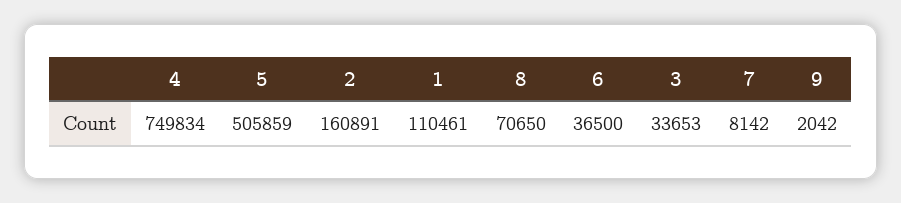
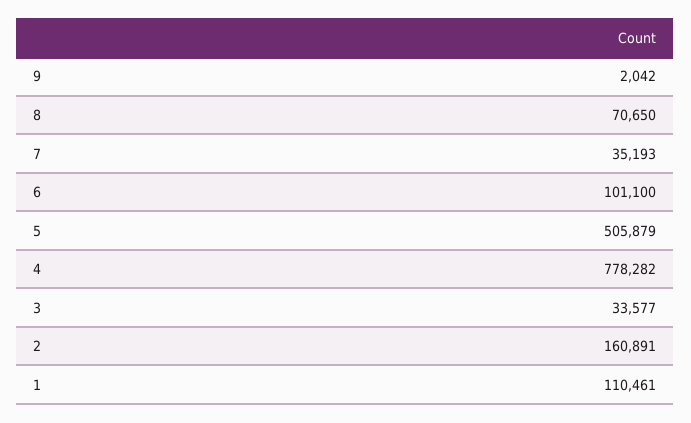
  {
-   "4": 749834,
+   "4": 778282,
-   "5": 505859,
+   "5": 505879,
    "2": 160891,
    "1": 110461,
    "8": 70650,
-   "6": 36500,
+   "6": 101100,
-   "3": 33653,
+   "3": 33577,
-   "7": 8142,
+   "7": 35193,
    "9": 2042
  }

